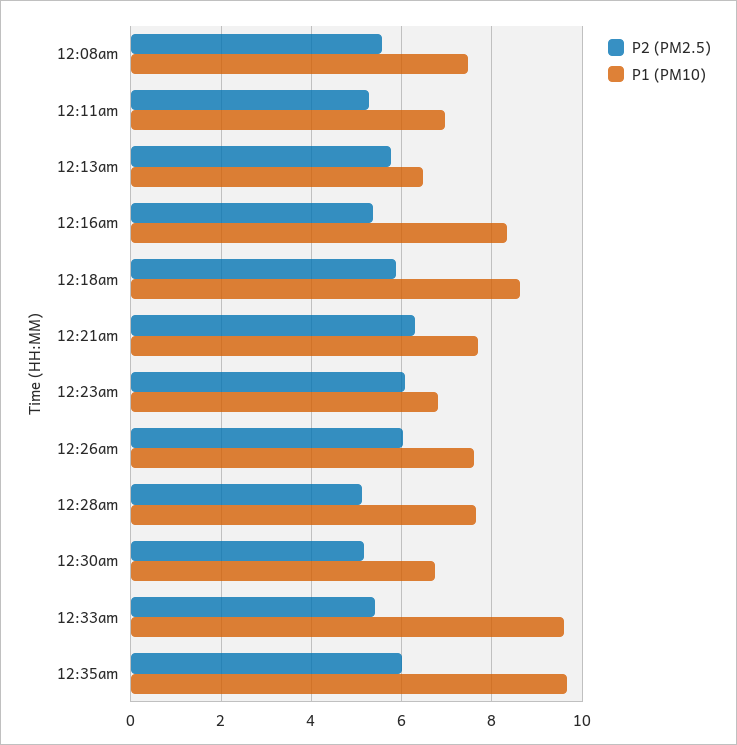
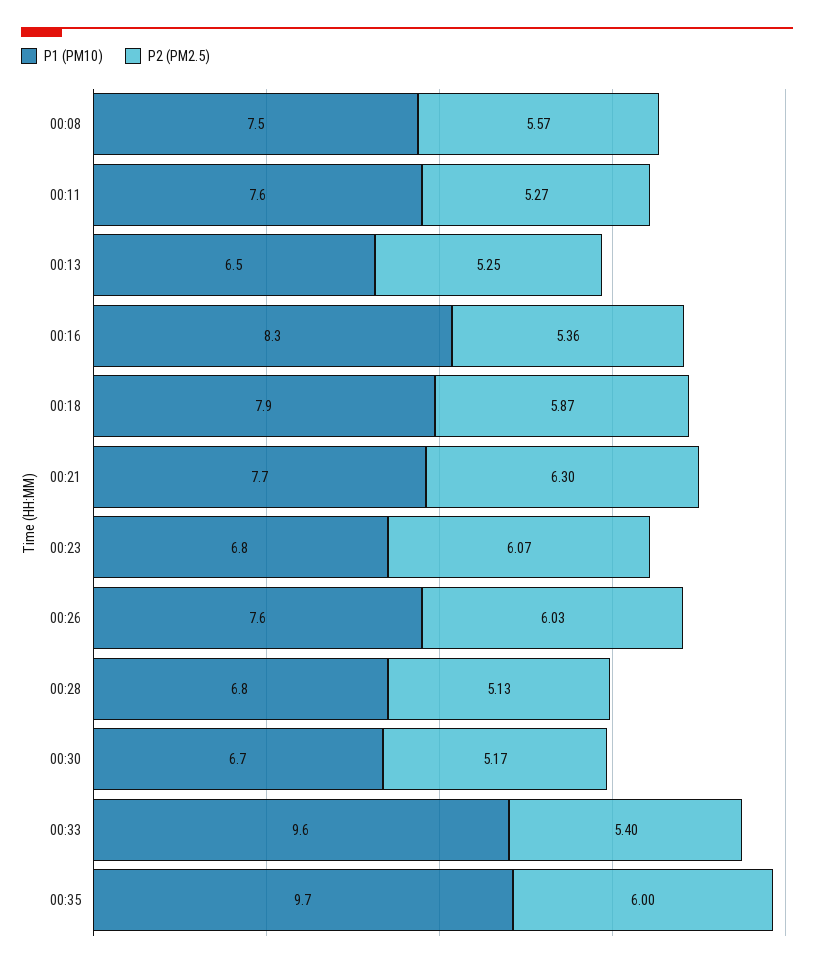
  {
    "P2 (PM2.5)": {
      "12:08am": 5.57,
      "12:11am": 5.27,
-     "12:13am": 5.8,
+     "12:13am": 5.25,
      "12:16am": 5.36,
      "12:18am": 5.87,
      "12:21am": 6.3,
      "12:23am": 6.07,
      "12:26am": 6.03,
      "12:28am": 5.13,
      "12:30am": 5.17,
      "12:33am": 5.4,
      "12:35am": 6
    },
    "P1 (PM10)": {
      "12:08am": 7.5,
-     "12:11am": 7,
+     "12:11am": 7.6,
      "12:13am": 6.5,
      "12:16am": 8.3,
-     "12:18am": 8.6,
+     "12:18am": 7.9,
      "12:21am": 7.7,
      "12:23am": 6.8,
      "12:26am": 7.6,
-     "12:28am": 7.6,
+     "12:28am": 6.8,
      "12:30am": 6.7,
      "12:33am": 9.6,
      "12:35am": 9.7
    }
  }

